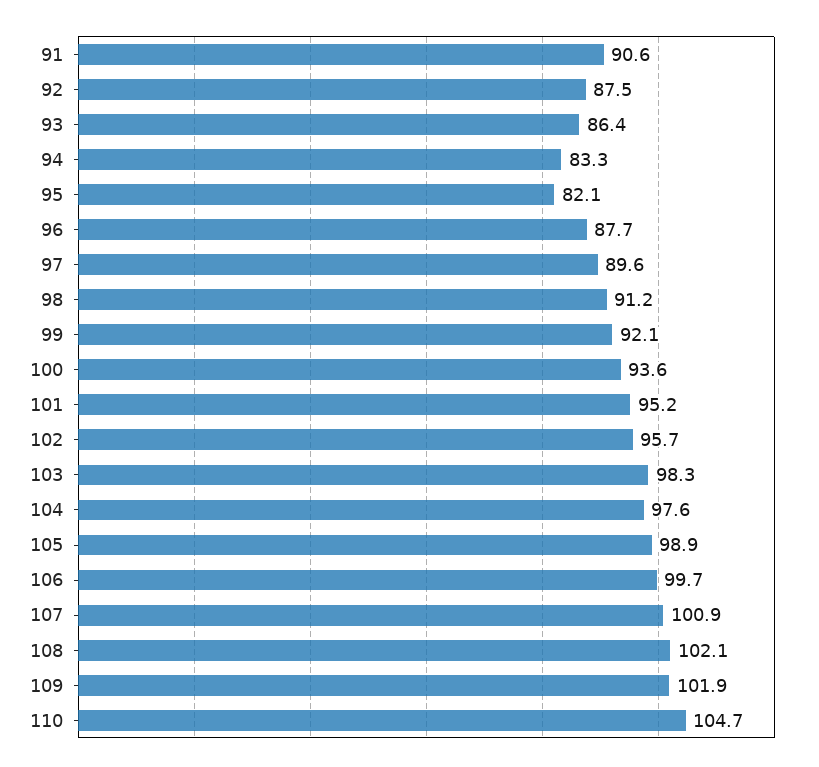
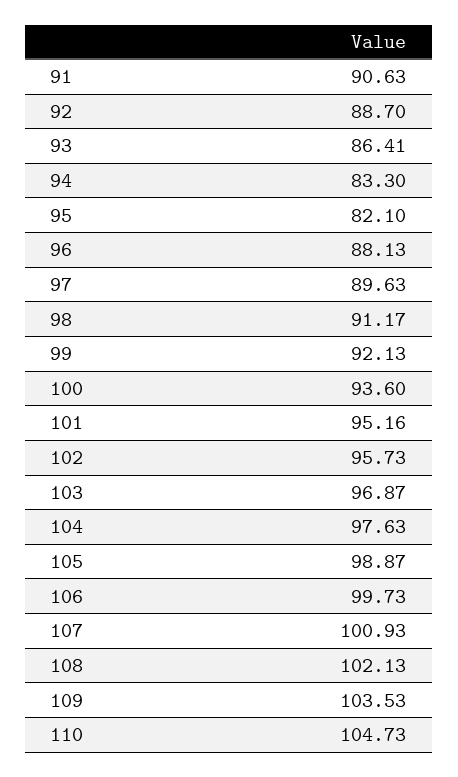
  {
    "91": 90.63,
-   "92": 87.5,
+   "92": 88.7,
    "93": 86.41,
    "94": 83.3,
    "95": 82.1,
-   "96": 87.7,
+   "96": 88.13,
    "97": 89.63,
    "98": 91.17,
    "99": 92.13,
    "100": 93.6,
    "101": 95.16,
    "102": 95.73,
-   "103": 98.3,
+   "103": 96.87,
    "104": 97.63,
    "105": 98.87,
    "106": 99.73,
    "107": 100.93,
    "108": 102.13,
-   "109": 101.9,
+   "109": 103.53,
    "110": 104.73
  }

